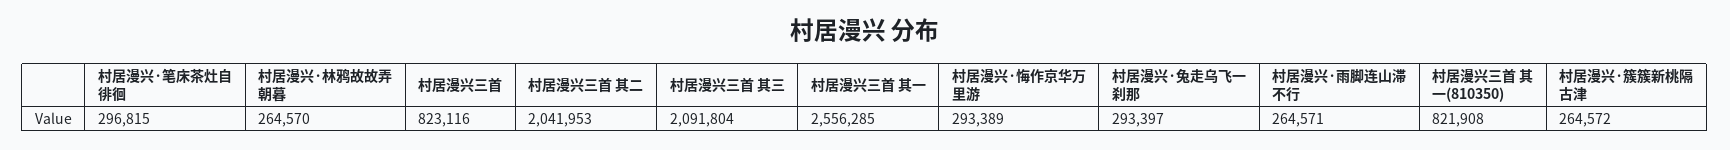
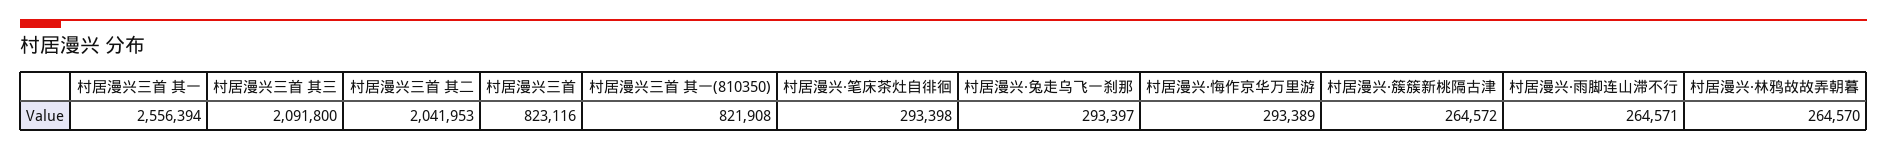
  {
-   "村居漫兴·笔床茶灶自徘徊": 296815,
+   "村居漫兴·笔床茶灶自徘徊": 293398,
    "村居漫兴·林鸦故故弄朝暮": 264570,
    "村居漫兴三首": 823116,
    "村居漫兴三首 其二": 2041953,
-   "村居漫兴三首 其三": 2091804,
+   "村居漫兴三首 其三": 2091800,
-   "村居漫兴三首 其一": 2556285,
+   "村居漫兴三首 其一": 2556394,
    "村居漫兴·悔作京华万里游": 293389,
    "村居漫兴·兔走乌飞一刹那": 293397,
    "村居漫兴·雨脚连山滞不行": 264571,
    "村居漫兴三首 其一(810350)": 821908,
    "村居漫兴·簇簇新桃隔古津": 264572
  }

